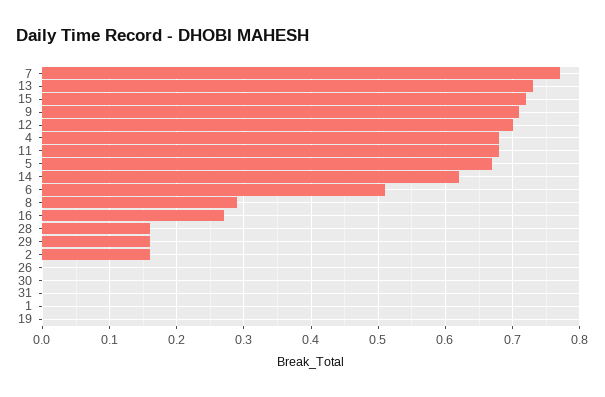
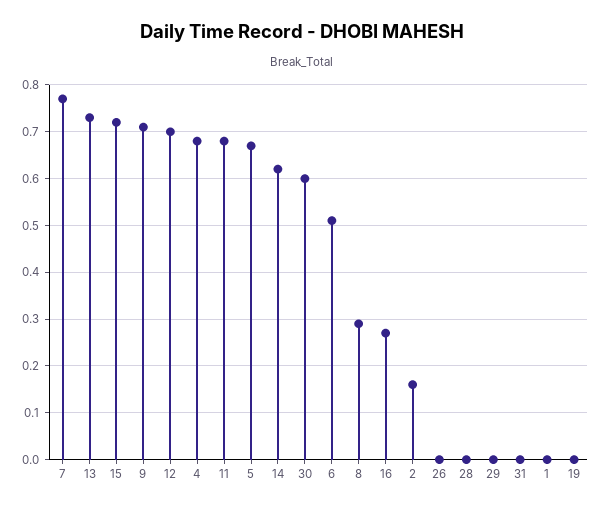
  {
    "7": 0.77,
    "13": 0.73,
    "15": 0.72,
    "9": 0.71,
    "12": 0.7,
    "4": 0.68,
    "11": 0.68,
    "5": 0.67,
    "14": 0.62,
    "6": 0.51,
    "8": 0.29,
    "16": 0.27,
-   "28": 0.16,
+   "28": 0,
-   "29": 0.16,
+   "29": 0,
    "2": 0.16,
    "26": 0,
-   "30": 0,
+   "30": 0.6,
    "31": 0,
    "1": 0,
    "19": 0
  }

